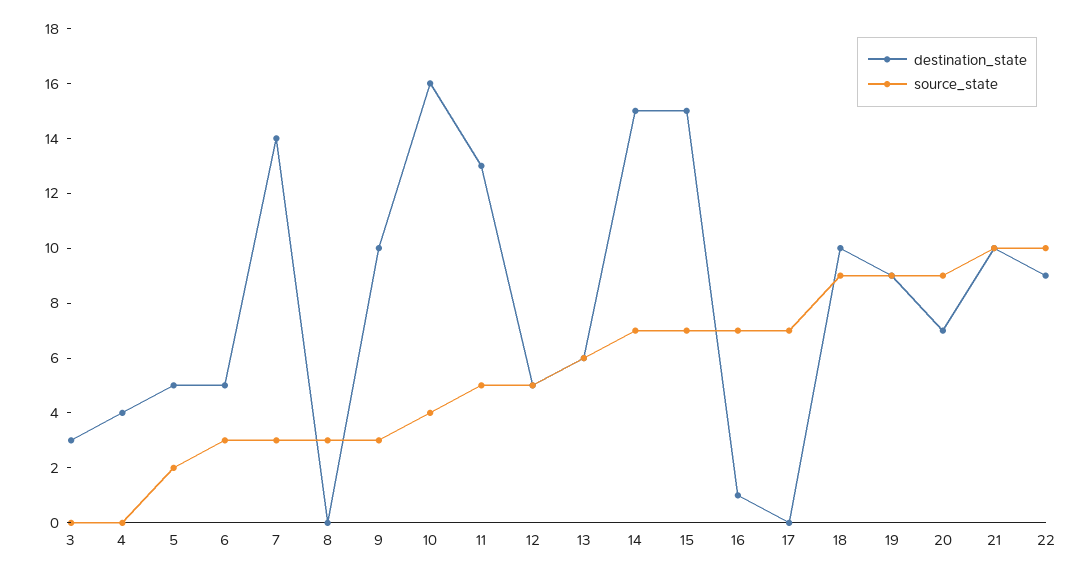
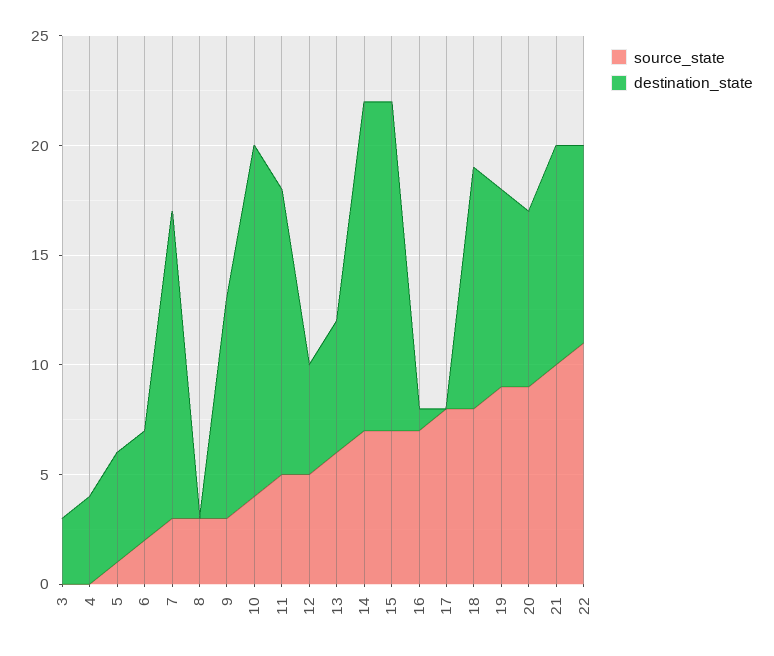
  {
    "destination_state": {
      "3": 3,
      "4": 4,
      "5": 5,
      "6": 5,
      "7": 14,
      "8": 0,
      "9": 10,
      "10": 16,
      "11": 13,
      "12": 5,
      "13": 6,
      "14": 15,
      "15": 15,
      "16": 1,
      "17": 0,
-     "18": 10,
+     "18": 11,
      "19": 9,
-     "20": 7,
+     "20": 8,
      "21": 10,
      "22": 9
    },
    "source_state": {
      "3": 0,
      "4": 0,
-     "5": 2,
+     "5": 1,
-     "6": 3,
+     "6": 2,
      "7": 3,
      "8": 3,
      "9": 3,
      "10": 4,
      "11": 5,
      "12": 5,
      "13": 6,
      "14": 7,
      "15": 7,
      "16": 7,
-     "17": 7,
+     "17": 8,
-     "18": 9,
+     "18": 8,
      "19": 9,
      "20": 9,
      "21": 10,
-     "22": 10
+     "22": 11
    }
  }

